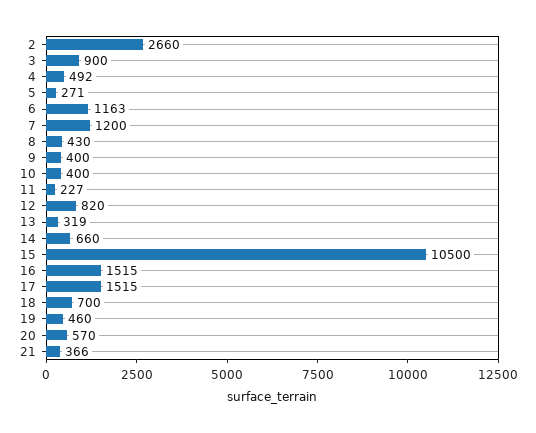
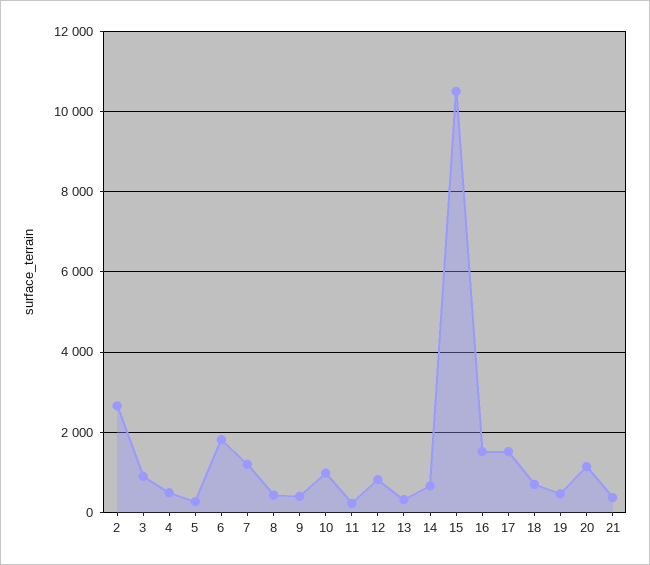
  {
    "2": 2660,
    "3": 900,
    "4": 492,
    "5": 271,
-   "6": 1163,
+   "6": 1800,
    "7": 1200,
    "8": 430,
    "9": 400,
-   "10": 400,
+   "10": 1000,
    "11": 227,
    "12": 820,
    "13": 319,
    "14": 660,
    "15": 10500,
    "16": 1515,
    "17": 1515,
    "18": 700,
    "19": 460,
-   "20": 570,
+   "20": 1200,
    "21": 366
  }

